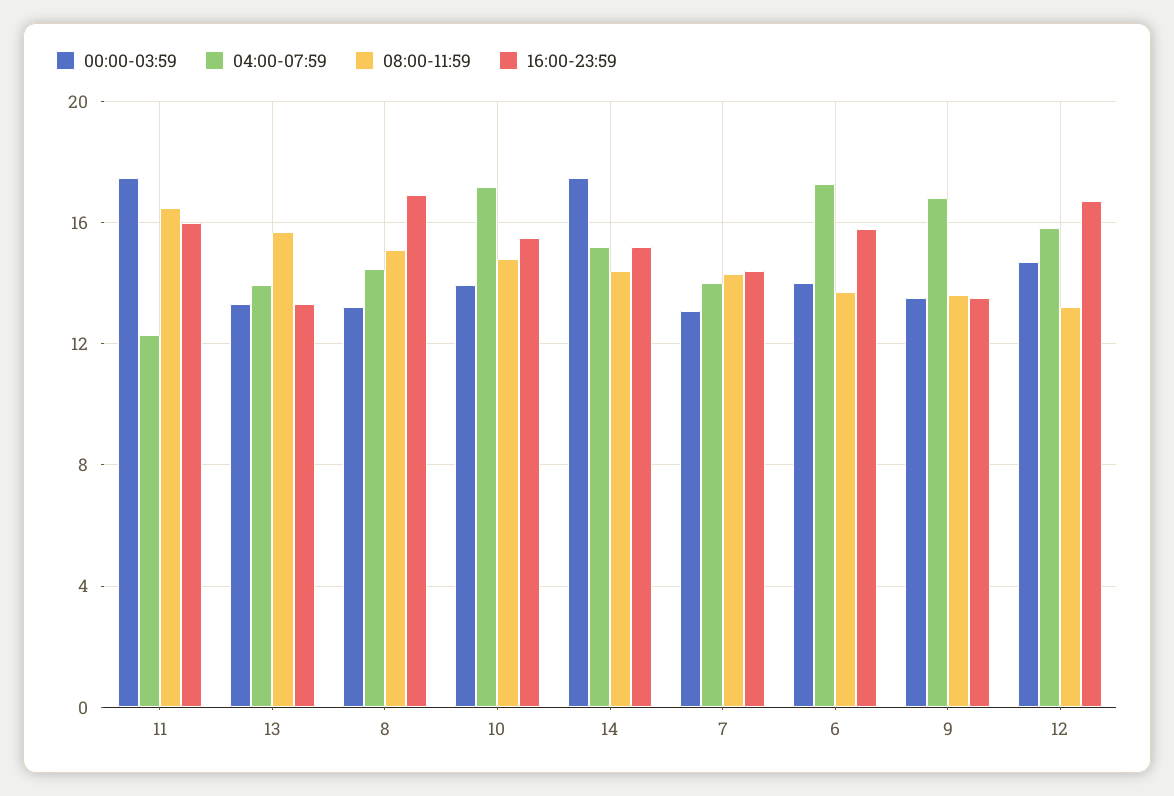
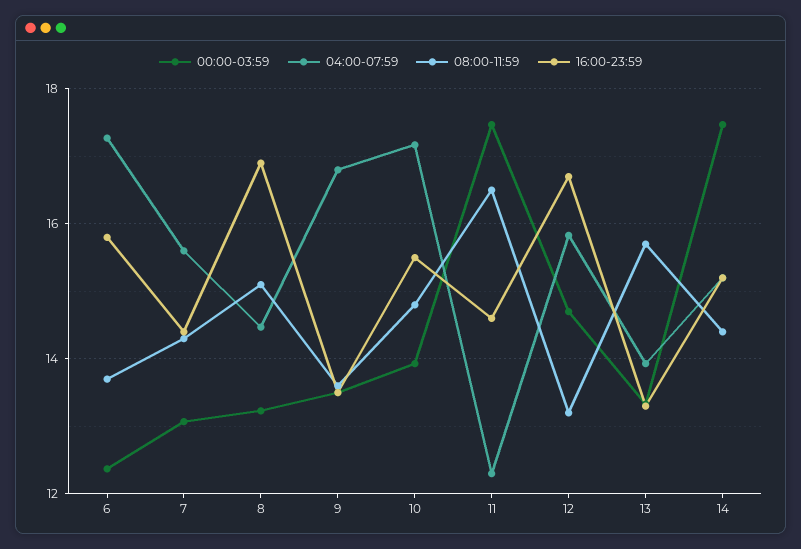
  {
    "00:00-03:59": {
      "11": 17.4,
      "13": 13.4,
      "8": 13.2,
      "10": 14,
      "14": 17.4,
      "7": 13,
-     "6": 14,
+     "6": 12.4,
      "9": 13.6,
      "12": 14.8
    },
    "04:00-07:59": {
      "11": 12.4,
      "13": 14,
      "8": 14.4,
      "10": 17.2,
      "14": 15.2,
-     "7": 14,
+     "7": 15.6,
      "6": 17.2,
      "9": 16.8,
      "12": 15.8
    },
    "08:00-11:59": {
      "11": 16.6,
      "13": 15.8,
      "8": 15.2,
      "10": 14.8,
      "14": 14.4,
      "7": 14.4,
      "6": 13.8,
      "9": 13.6,
      "12": 13.2
    },
    "16:00-23:59": {
-     "11": 16,
+     "11": 14.6,
      "13": 13.4,
      "8": 17,
      "10": 15.6,
      "14": 15.2,
      "7": 14.4,
      "6": 15.8,
      "9": 13.6,
      "12": 16.8
    }
  }

